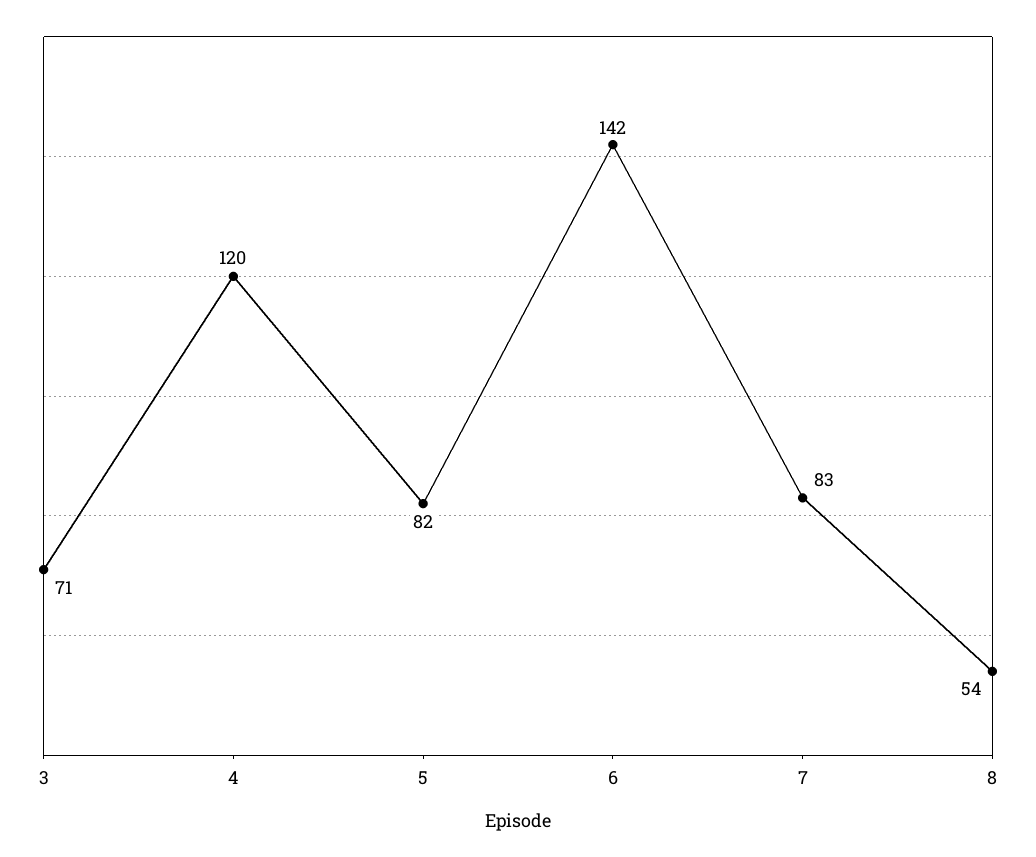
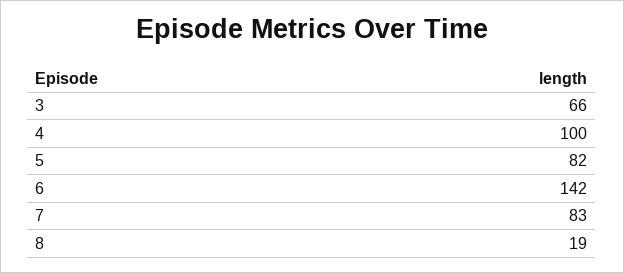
  {
-   "3": 71,
+   "3": 66,
-   "4": 120,
+   "4": 100,
    "5": 82,
    "6": 142,
    "7": 83,
-   "8": 54
+   "8": 19
  }

